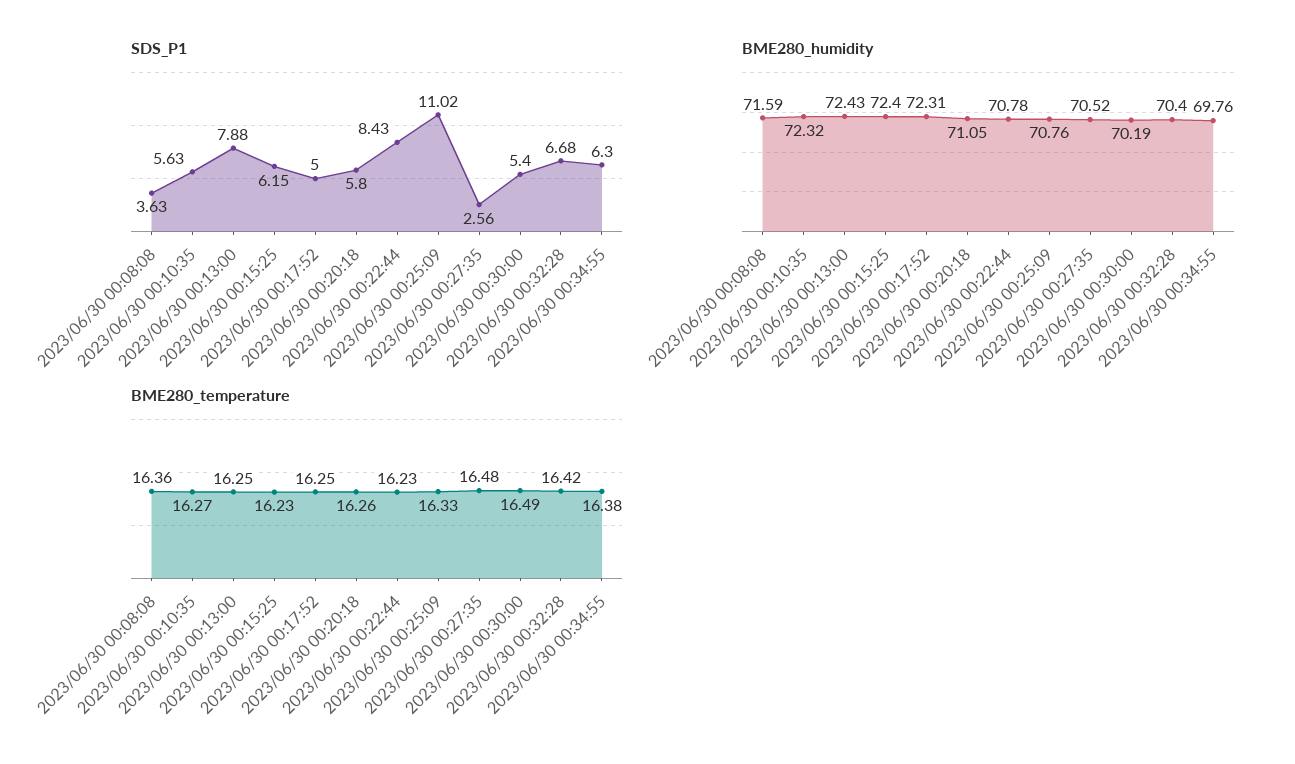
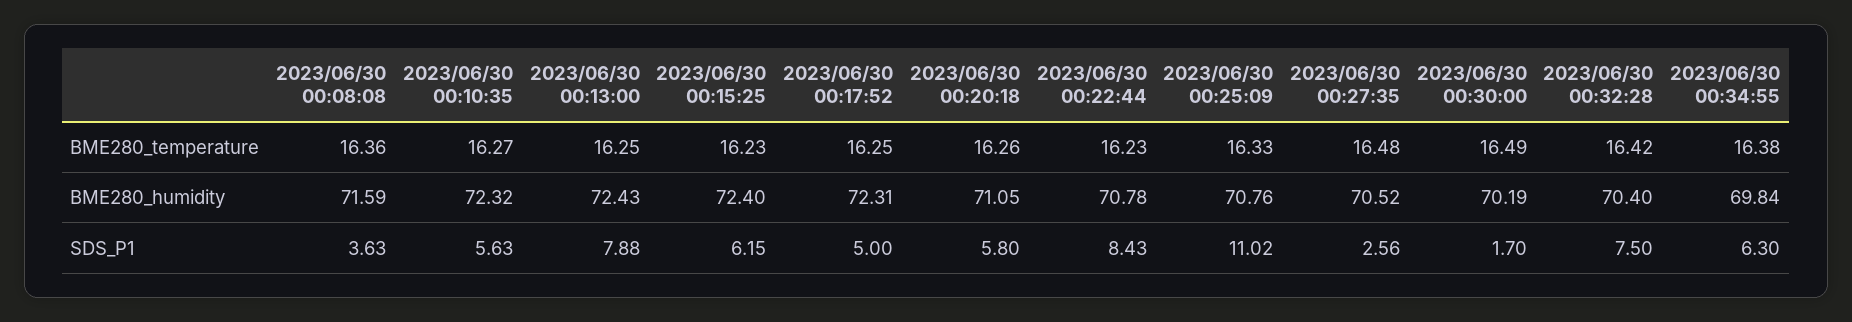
  {
    "SDS_P1": {
      "2023/06/30 00:08:08": 3.63,
      "2023/06/30 00:10:35": 5.63,
      "2023/06/30 00:13:00": 7.88,
      "2023/06/30 00:15:25": 6.15,
      "2023/06/30 00:17:52": 5,
      "2023/06/30 00:20:18": 5.8,
      "2023/06/30 00:22:44": 8.43,
      "2023/06/30 00:25:09": 11.02,
      "2023/06/30 00:27:35": 2.56,
-     "2023/06/30 00:30:00": 5.4,
+     "2023/06/30 00:30:00": 1.7,
-     "2023/06/30 00:32:28": 6.68,
+     "2023/06/30 00:32:28": 7.5,
      "2023/06/30 00:34:55": 6.3
    },
    "BME280_humidity": {
      "2023/06/30 00:08:08": 71.59,
      "2023/06/30 00:10:35": 72.32,
      "2023/06/30 00:13:00": 72.43,
      "2023/06/30 00:15:25": 72.4,
      "2023/06/30 00:17:52": 72.31,
      "2023/06/30 00:20:18": 71.05,
      "2023/06/30 00:22:44": 70.78,
      "2023/06/30 00:25:09": 70.76,
      "2023/06/30 00:27:35": 70.52,
      "2023/06/30 00:30:00": 70.19,
      "2023/06/30 00:32:28": 70.4,
-     "2023/06/30 00:34:55": 69.76
+     "2023/06/30 00:34:55": 69.84
    },
    "BME280_temperature": {
      "2023/06/30 00:08:08": 16.36,
      "2023/06/30 00:10:35": 16.27,
      "2023/06/30 00:13:00": 16.25,
      "2023/06/30 00:15:25": 16.23,
      "2023/06/30 00:17:52": 16.25,
      "2023/06/30 00:20:18": 16.26,
      "2023/06/30 00:22:44": 16.23,
      "2023/06/30 00:25:09": 16.33,
      "2023/06/30 00:27:35": 16.48,
      "2023/06/30 00:30:00": 16.49,
      "2023/06/30 00:32:28": 16.42,
      "2023/06/30 00:34:55": 16.38
    }
  }

